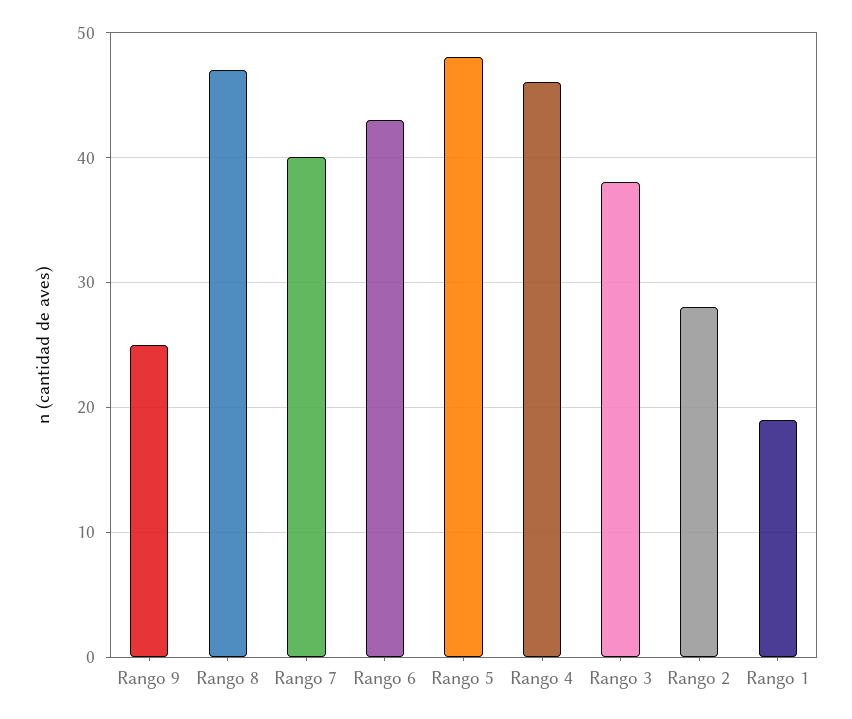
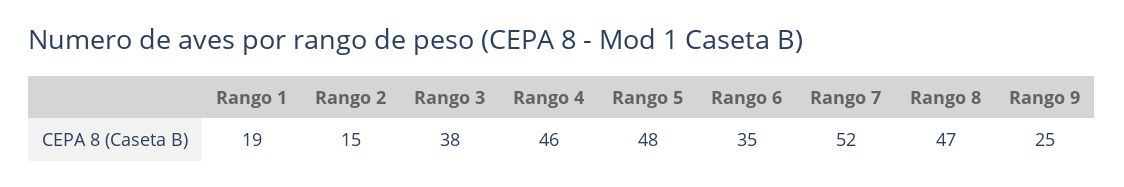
  {
    "Rango 9": 25,
    "Rango 8": 47,
-   "Rango 7": 40,
+   "Rango 7": 52,
-   "Rango 6": 43,
+   "Rango 6": 35,
    "Rango 5": 48,
    "Rango 4": 46,
    "Rango 3": 38,
-   "Rango 2": 28,
+   "Rango 2": 15,
    "Rango 1": 19
  }

